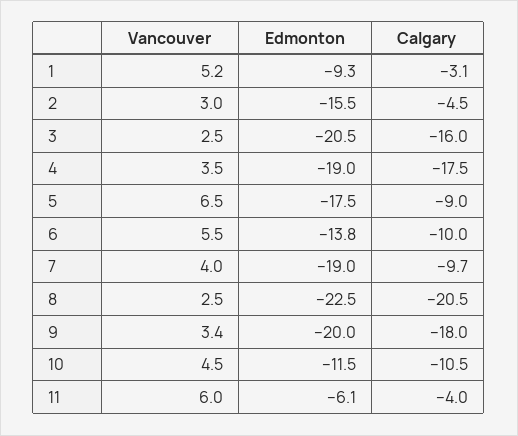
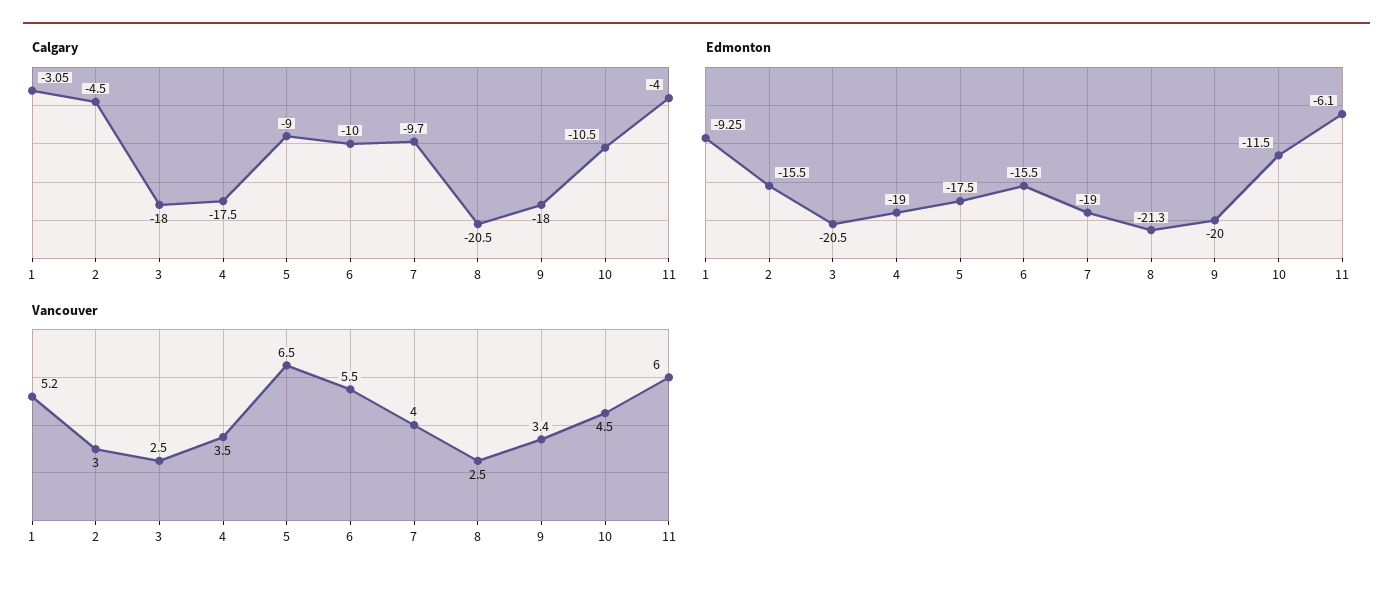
  {
    "Vancouver": {
      "1": 5.2,
      "2": 3,
      "3": 2.5,
      "4": 3.5,
      "5": 6.5,
      "6": 5.5,
      "7": 4,
      "8": 2.5,
      "9": 3.4,
      "10": 4.5,
      "11": 6
    },
    "Edmonton": {
      "1": -9.25,
      "2": -15.5,
      "3": -20.5,
      "4": -19,
      "5": -17.5,
-     "6": -13.8,
+     "6": -15.5,
      "7": -19,
-     "8": -22.5,
+     "8": -21.3,
      "9": -20,
      "10": -11.5,
      "11": -6.1
    },
    "Calgary": {
      "1": -3.05,
      "2": -4.5,
-     "3": -16,
+     "3": -18,
      "4": -17.5,
      "5": -9,
      "6": -10,
      "7": -9.7,
      "8": -20.5,
      "9": -18,
      "10": -10.5,
      "11": -4
    }
  }

